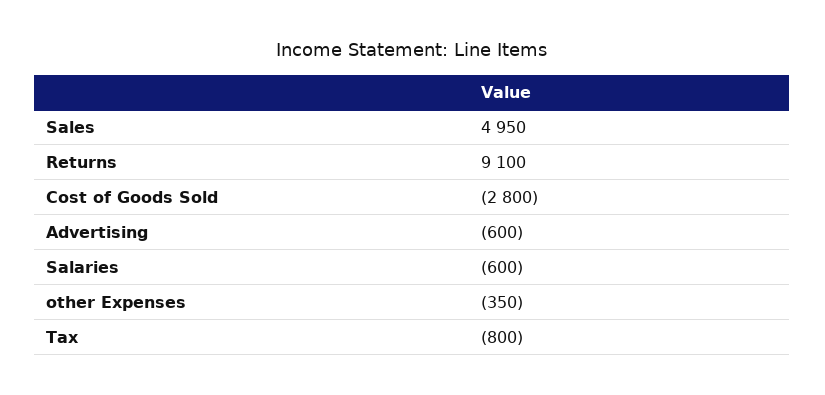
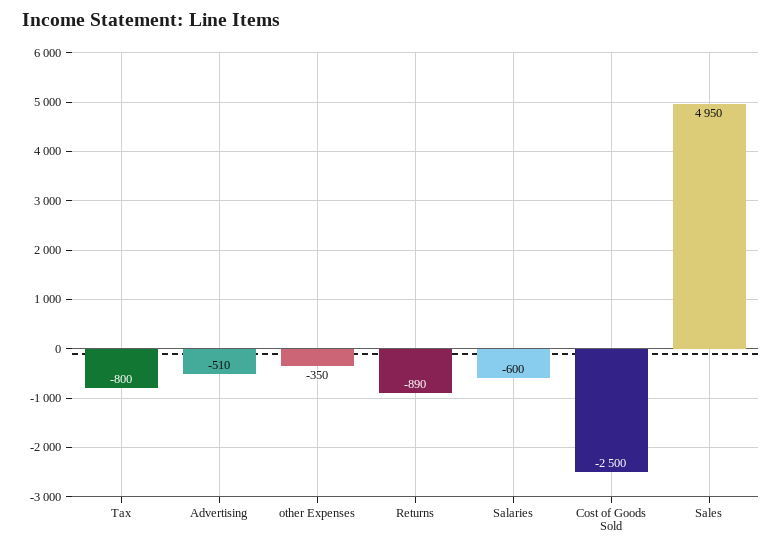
  {
    "Sales": 4950,
-   "Returns": 9100,
+   "Returns": -890,
-   "Cost of Goods Sold": -2800,
+   "Cost of Goods Sold": -2500,
-   "Advertising": -600,
+   "Advertising": -510,
    "Salaries": -600,
    "other Expenses": -350,
    "Tax": -800
  }

